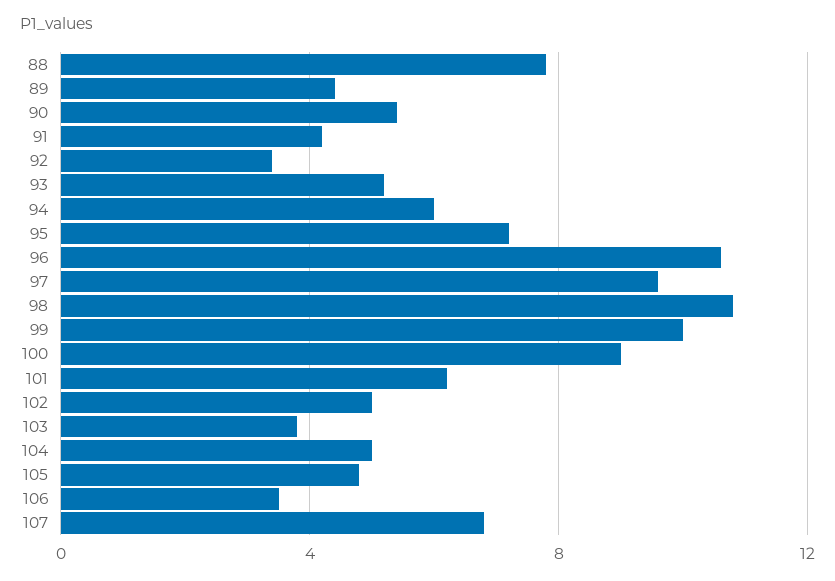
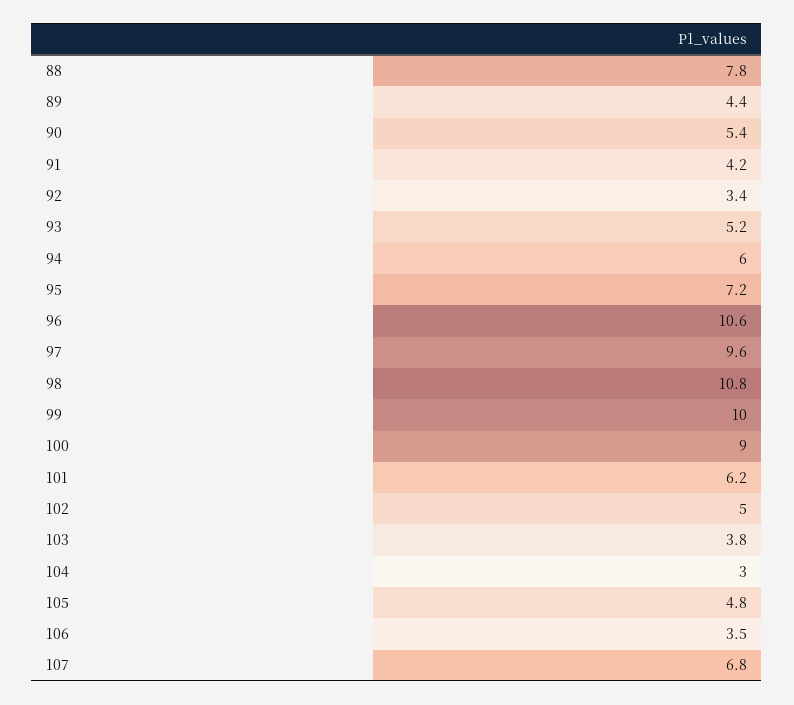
  {
    "88": 7.8,
    "89": 4.4,
    "90": 5.4,
    "91": 4.2,
    "92": 3.4,
    "93": 5.2,
    "94": 6,
    "95": 7.2,
    "96": 10.6,
    "97": 9.6,
    "98": 10.8,
    "99": 10,
    "100": 9,
    "101": 6.2,
    "102": 5,
    "103": 3.8,
-   "104": 5,
+   "104": 3,
    "105": 4.8,
    "106": 3.5,
    "107": 6.8
  }

